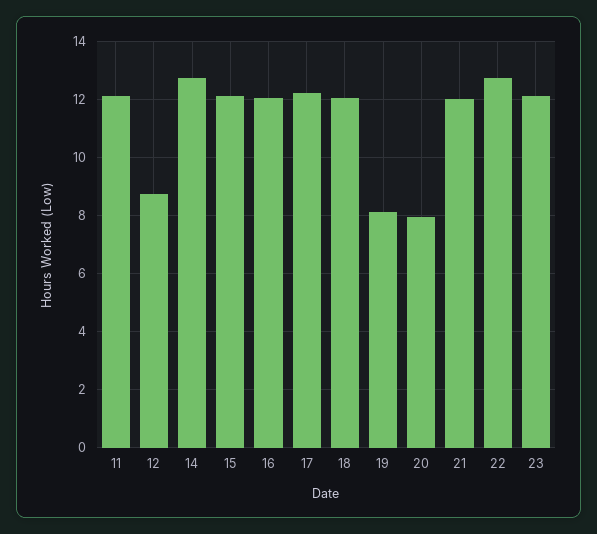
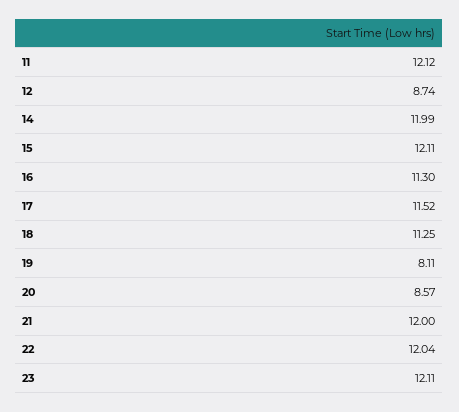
  {
    "11": 12.12,
    "12": 8.74,
-   "14": 12.75,
+   "14": 11.99,
    "15": 12.11,
-   "16": 12,
+   "16": 11.3,
-   "17": 12.25,
+   "17": 11.52,
-   "18": 12,
+   "18": 11.25,
    "19": 8.11,
-   "20": 8,
+   "20": 8.57,
    "21": 12,
-   "22": 12.75,
+   "22": 12.04,
    "23": 12.11
  }

